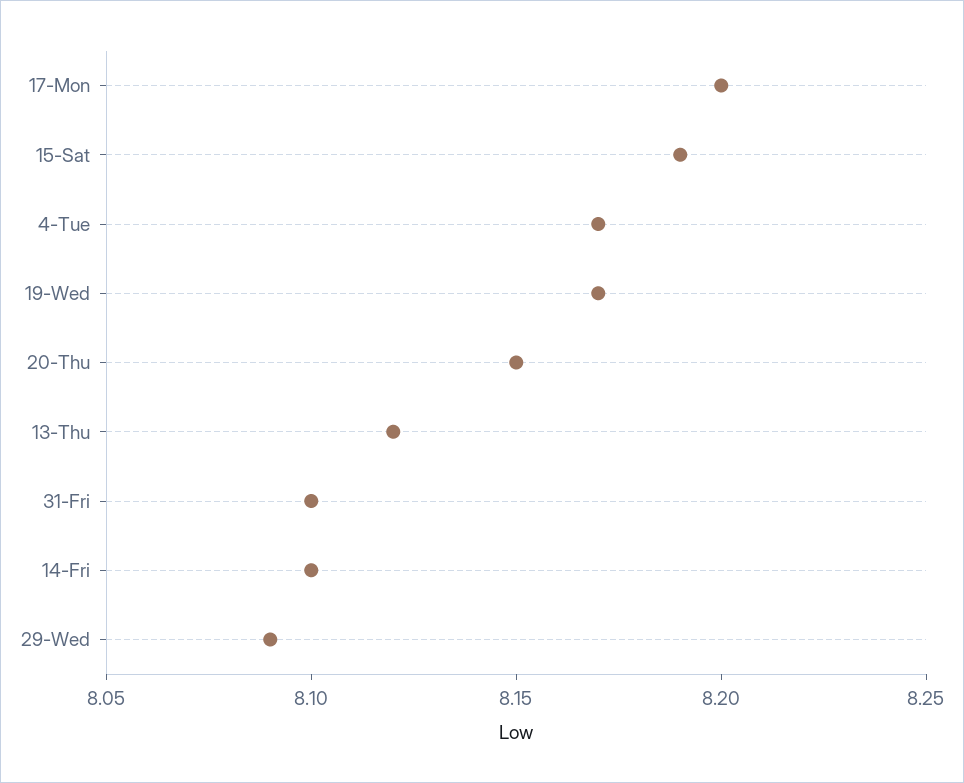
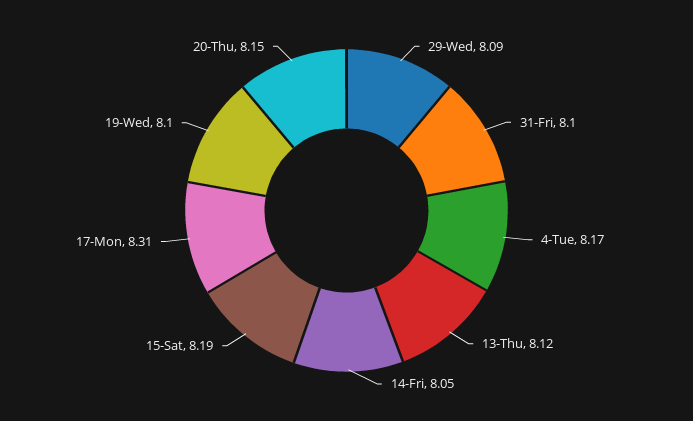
  {
-   "17-Mon": 8.2,
+   "17-Mon": 8.31,
    "15-Sat": 8.19,
    "4-Tue": 8.17,
-   "19-Wed": 8.17,
+   "19-Wed": 8.1,
    "20-Thu": 8.15,
    "13-Thu": 8.12,
    "31-Fri": 8.1,
-   "14-Fri": 8.1,
+   "14-Fri": 8.05,
    "29-Wed": 8.09
  }

